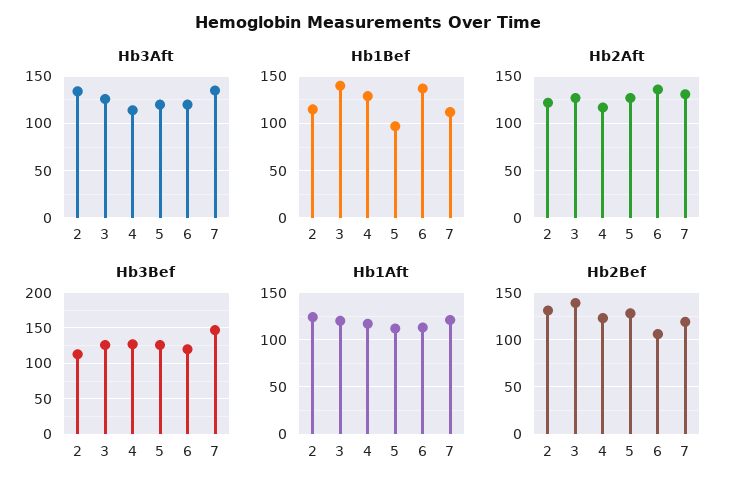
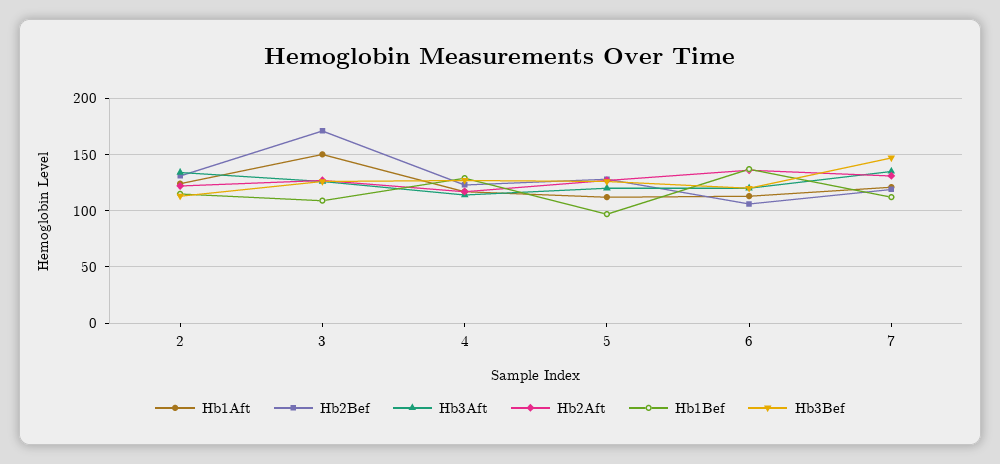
  {
    "Hb3Aft": {
      "2": 130,
      "3": 130,
      "4": 110,
      "5": 120,
      "6": 120,
      "7": 140
    },
    "Hb1Bef": {
      "2": 120,
-     "3": 140,
+     "3": 110,
      "4": 130,
      "5": 100,
      "6": 140,
      "7": 110
    },
    "Hb2Aft": {
      "2": 120,
      "3": 130,
      "4": 120,
      "5": 130,
      "6": 140,
      "7": 130
    },
    "Hb3Bef": {
      "2": 110,
      "3": 130,
      "4": 130,
      "5": 130,
      "6": 120,
      "7": 150
    },
    "Hb1Aft": {
      "2": 120,
-     "3": 120,
+     "3": 150,
      "4": 120,
      "5": 110,
      "6": 110,
      "7": 120
    },
    "Hb2Bef": {
      "2": 130,
-     "3": 140,
+     "3": 170,
      "4": 120,
      "5": 130,
      "6": 110,
      "7": 120
    }
  }

